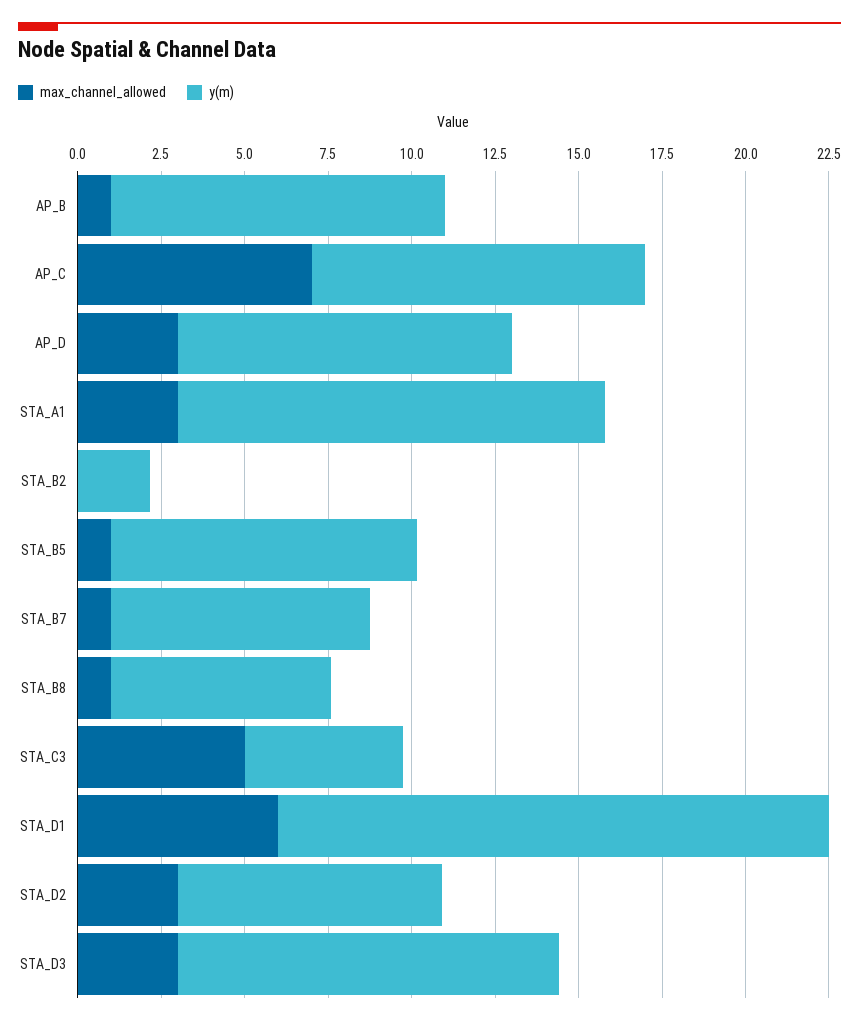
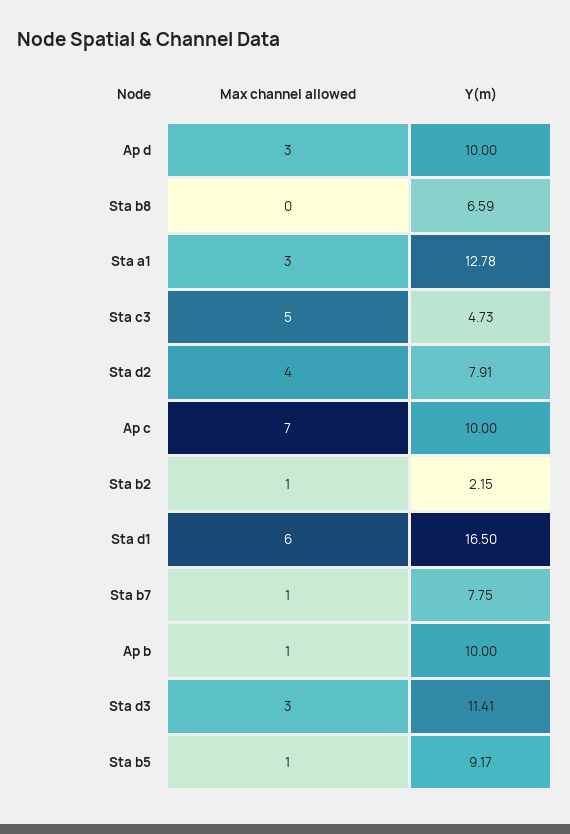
  {
    "max_channel_allowed": {
      "AP_B": 1,
      "AP_C": 7,
      "AP_D": 3,
      "STA_A1": 3,
-     "STA_B2": 0,
+     "STA_B2": 1,
      "STA_B5": 1,
      "STA_B7": 1,
-     "STA_B8": 1,
+     "STA_B8": 0,
      "STA_C3": 5,
      "STA_D1": 6,
-     "STA_D2": 3,
+     "STA_D2": 4,
      "STA_D3": 3
    },
    "y(m)": {
      "AP_B": 10,
      "AP_C": 10,
      "AP_D": 10,
      "STA_A1": 12.78,
      "STA_B2": 2.15,
      "STA_B5": 9.17,
      "STA_B7": 7.75,
      "STA_B8": 6.59,
      "STA_C3": 4.73,
      "STA_D1": 16.5,
      "STA_D2": 7.91,
      "STA_D3": 11.41
    }
  }

